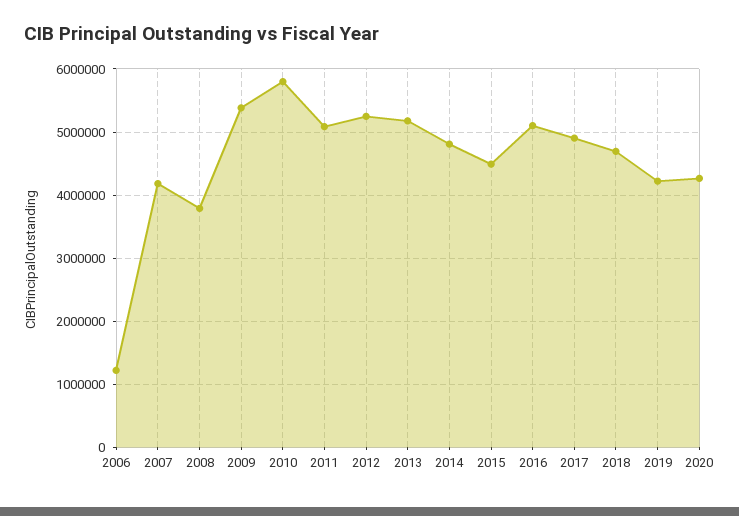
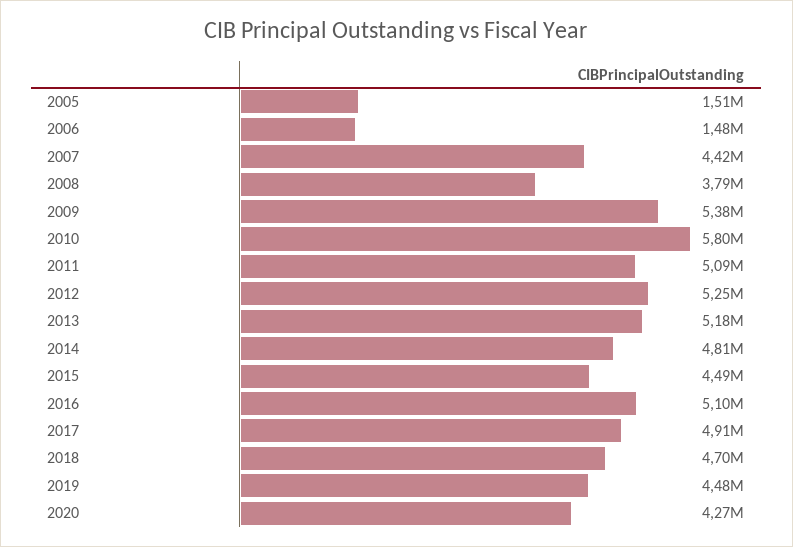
  {
-   "2006": 1200000,
+   "2006": 1480000,
-   "2007": 4200000,
+   "2007": 4420000,
    "2008": 3790000,
    "2009": 5380000,
    "2010": 5800000,
    "2011": 5090000,
    "2012": 5250000,
    "2013": 5180000,
    "2014": 4810000,
    "2015": 4490000,
    "2016": 5100000,
    "2017": 4910000,
    "2018": 4700000,
-   "2019": 4200000,
+   "2019": 4480000,
-   "2020": 4270000
+   "2020": 4270000,
+   "2005": 1510000
  }

